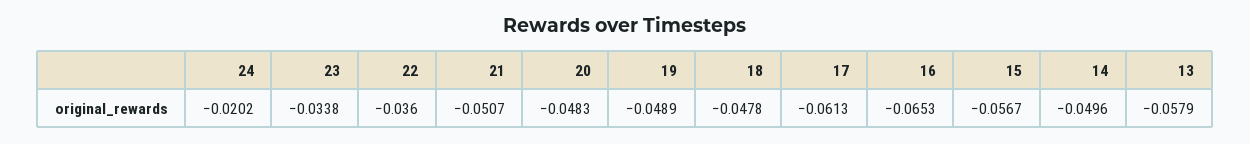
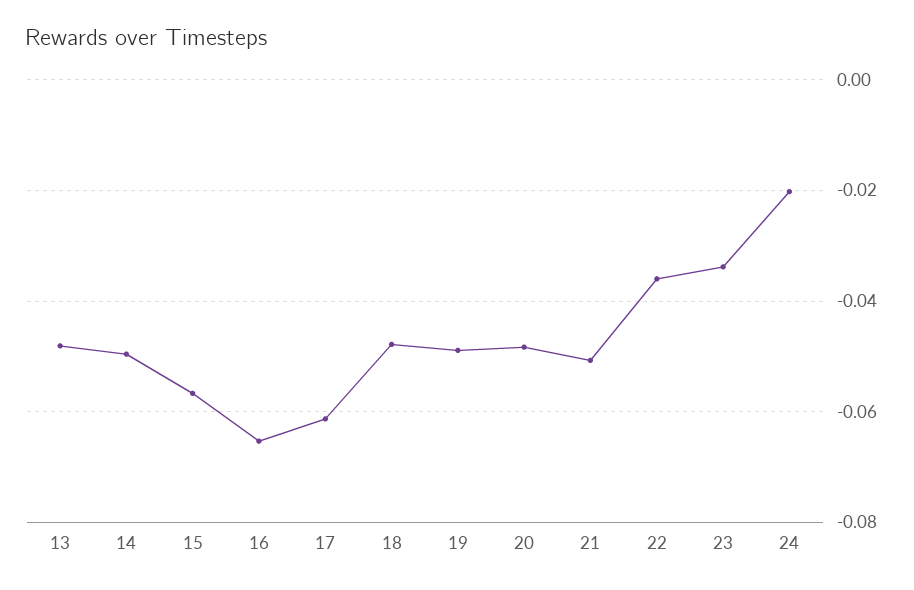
  {
    "24": -0.0202,
    "23": -0.0338,
    "22": -0.036,
    "21": -0.0507,
    "20": -0.0483,
    "19": -0.0489,
    "18": -0.0478,
    "17": -0.0613,
    "16": -0.0653,
    "15": -0.0567,
    "14": -0.0496,
-   "13": -0.0579
+   "13": -0.048
  }

